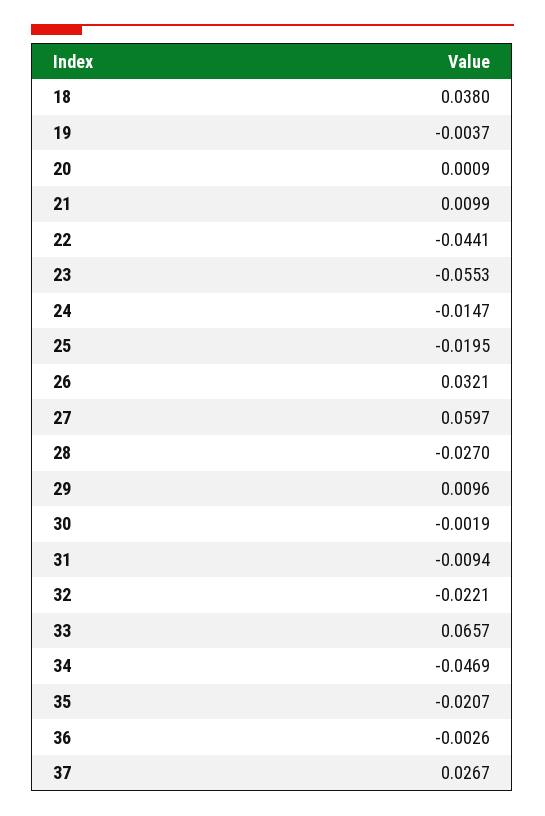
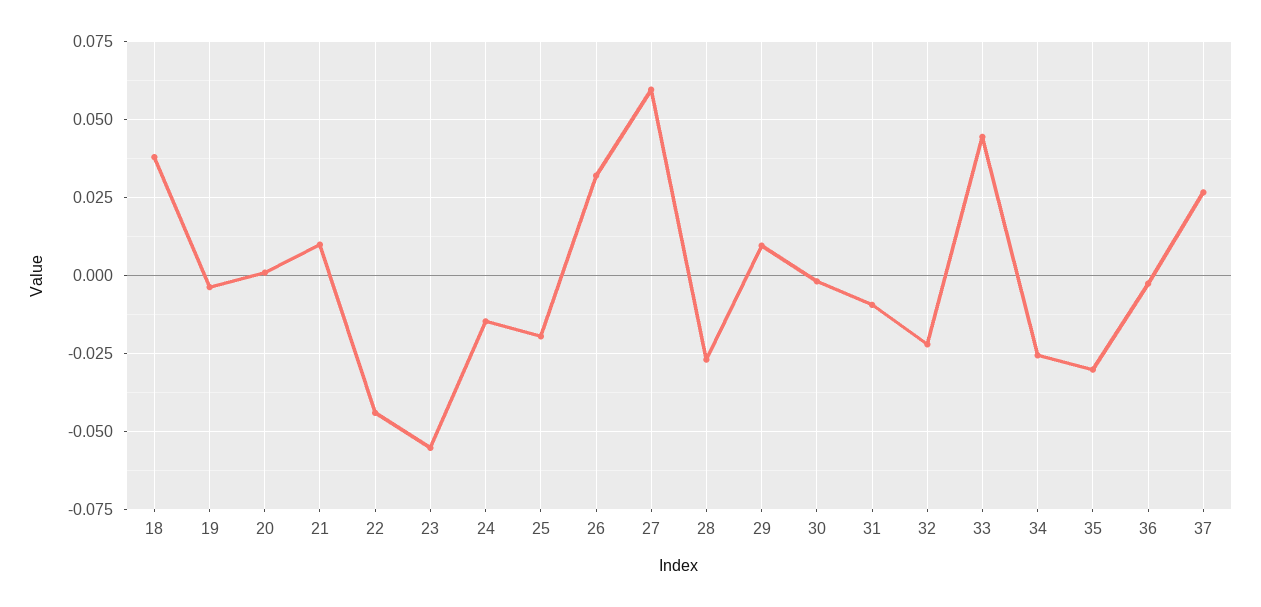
  {
    "18": 0.038,
    "19": -0.0037,
    "20": 0.0009,
    "21": 0.0099,
    "22": -0.0441,
    "23": -0.0553,
    "24": -0.0147,
    "25": -0.0195,
    "26": 0.0321,
    "27": 0.0597,
    "28": -0.027,
    "29": 0.0096,
    "30": -0.0019,
    "31": -0.0094,
    "32": -0.0221,
-   "33": 0.0657,
+   "33": 0.045,
-   "34": -0.0469,
+   "34": -0.025,
-   "35": -0.0207,
+   "35": -0.03,
    "36": -0.0026,
    "37": 0.0267
  }

